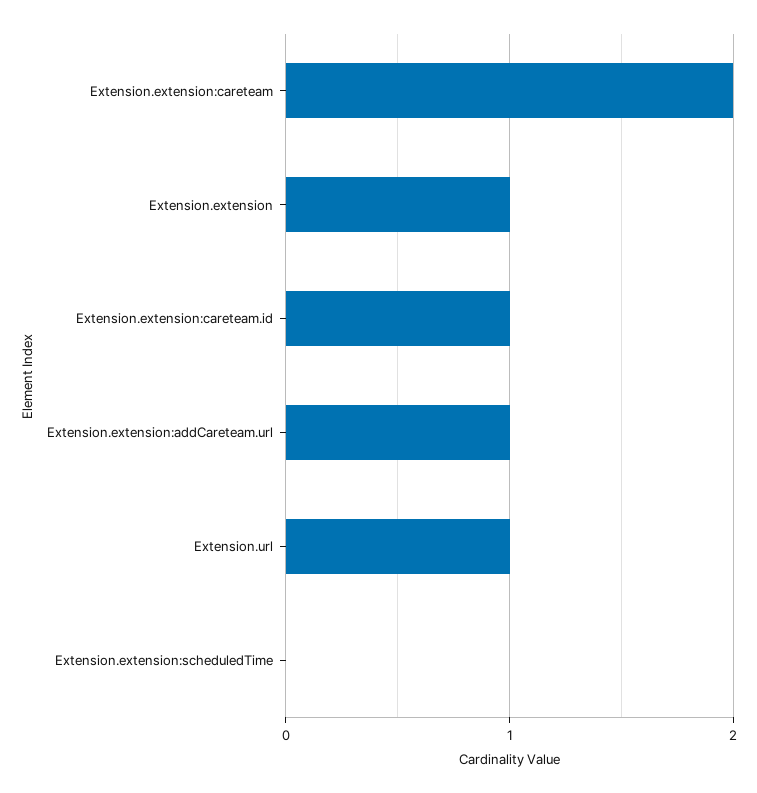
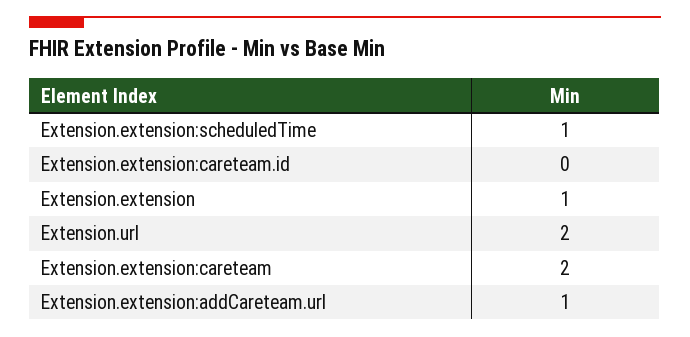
  {
    "Extension.extension:careteam": 2,
    "Extension.extension": 1,
-   "Extension.extension:careteam.id": 1,
+   "Extension.extension:careteam.id": 0,
    "Extension.extension:addCareteam.url": 1,
-   "Extension.url": 1,
+   "Extension.url": 2,
-   "Extension.extension:scheduledTime": 0
+   "Extension.extension:scheduledTime": 1
  }

